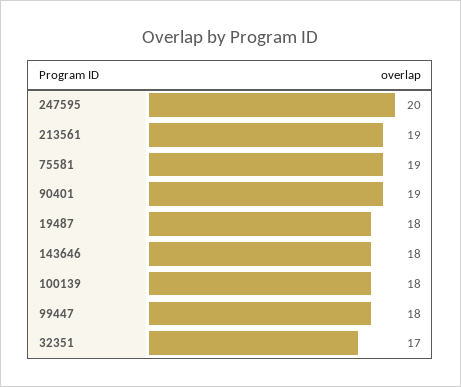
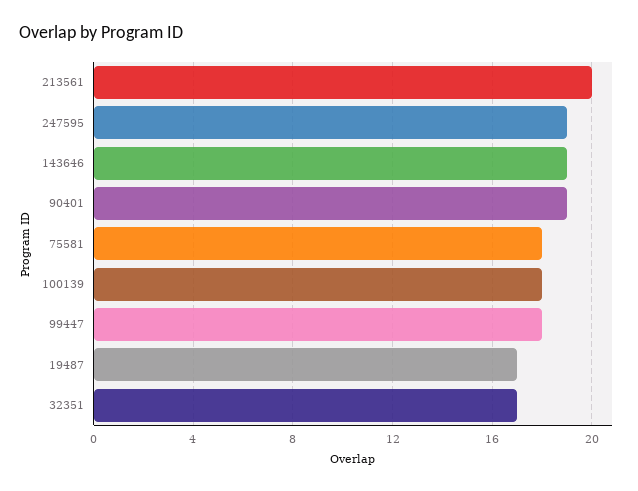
  {
-   "247595": 20,
+   "247595": 19,
-   "213561": 19,
+   "213561": 20,
-   "75581": 19,
+   "75581": 18,
    "90401": 19,
-   "19487": 18,
+   "19487": 17,
-   "143646": 18,
+   "143646": 19,
    "100139": 18,
    "99447": 18,
    "32351": 17
  }

